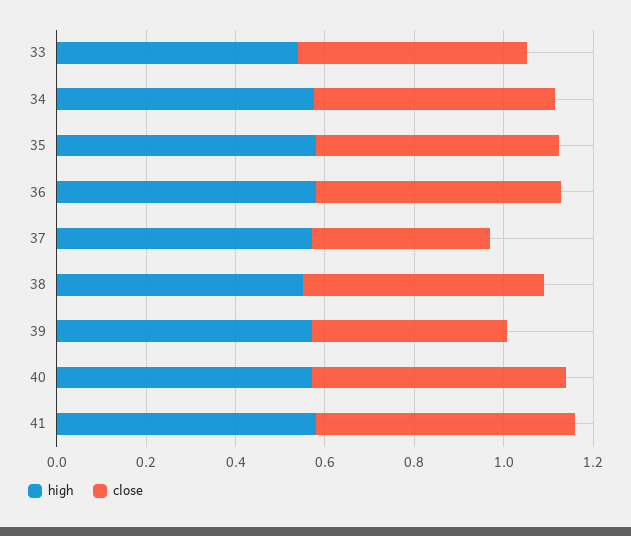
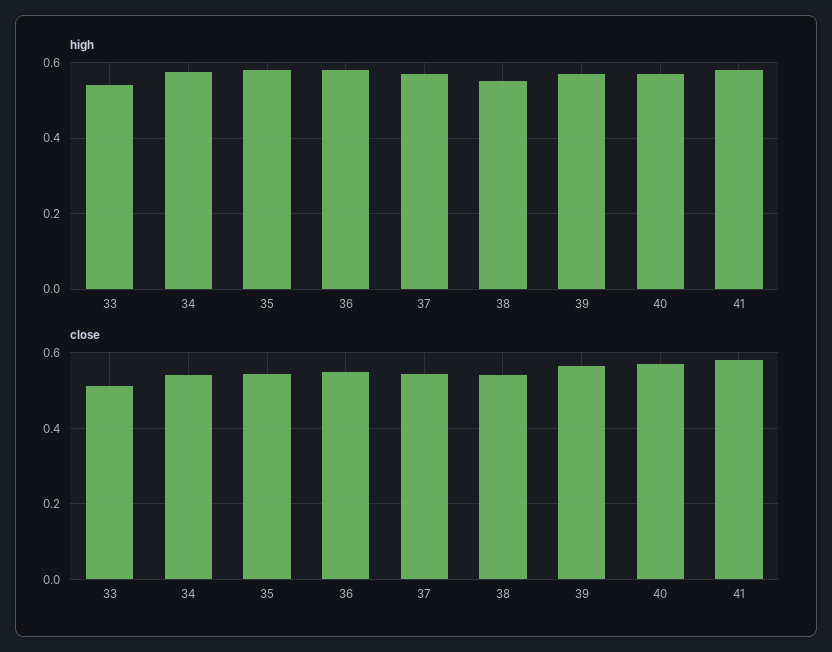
  {
    "high": {
      "33": 0.54,
      "34": 0.58,
      "35": 0.58,
      "36": 0.58,
      "37": 0.58,
      "38": 0.56,
      "39": 0.58,
      "40": 0.58,
      "41": 0.58
    },
    "close": {
      "33": 0.52,
      "34": 0.54,
      "35": 0.54,
      "36": 0.54,
-     "37": 0.4,
+     "37": 0.54,
      "38": 0.54,
-     "39": 0.45,
+     "39": 0.56,
      "40": 0.58,
      "41": 0.58
    }
  }

